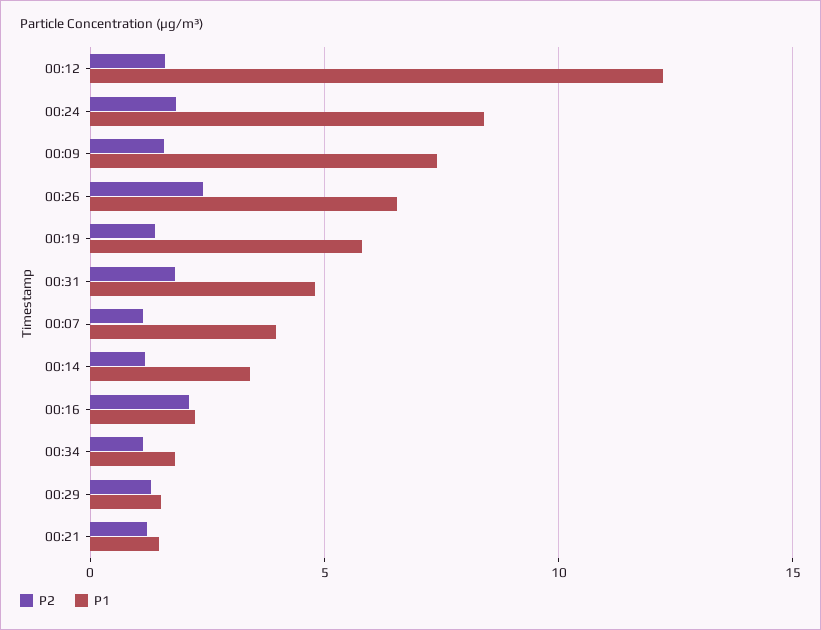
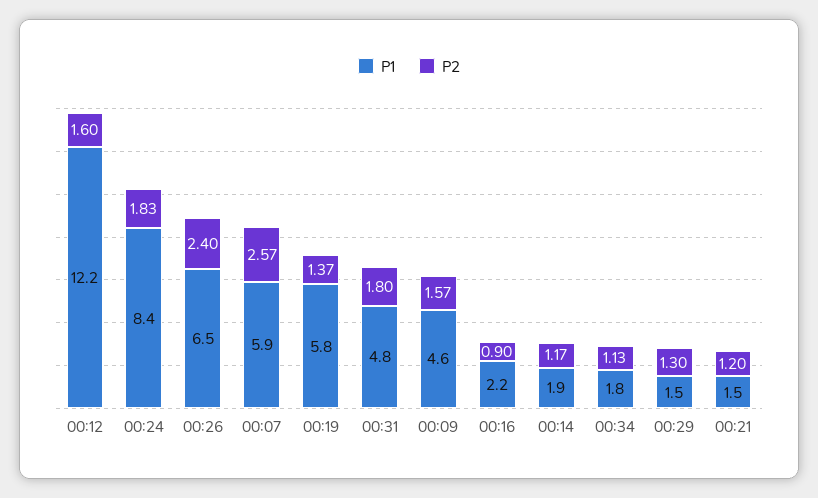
  {
    "P2": {
      "00:12": 1.6,
      "00:24": 1.83,
      "00:09": 1.57,
      "00:26": 2.4,
      "00:19": 1.37,
      "00:31": 1.8,
-     "00:07": 1,
+     "00:07": 2.57,
      "00:14": 1.17,
-     "00:16": 2,
+     "00:16": 0.9,
      "00:34": 1.13,
      "00:29": 1.3,
      "00:21": 1.2
    },
    "P1": {
      "00:12": 12.2,
      "00:24": 8.4,
-     "00:09": 7.5,
+     "00:09": 4.6,
      "00:26": 6.5,
      "00:19": 5.8,
      "00:31": 4.8,
-     "00:07": 4,
+     "00:07": 5.9,
-     "00:14": 3.5,
+     "00:14": 1.9,
      "00:16": 2.2,
      "00:34": 1.8,
      "00:29": 1.5,
      "00:21": 1.5
    }
  }

